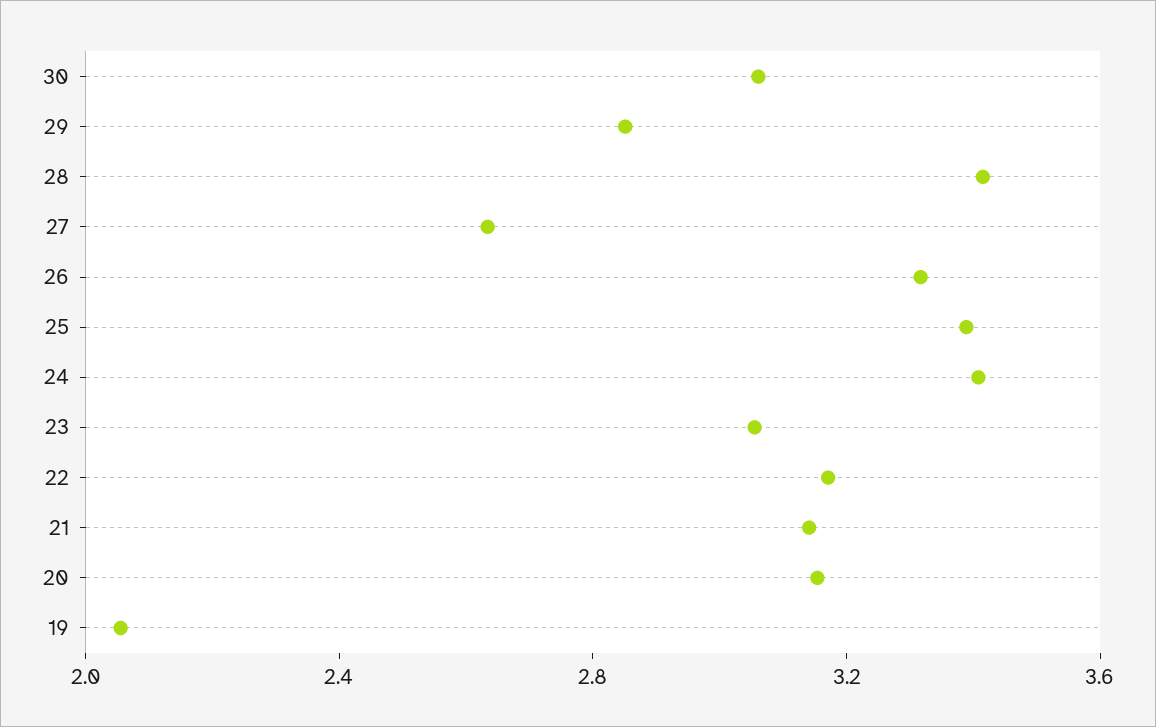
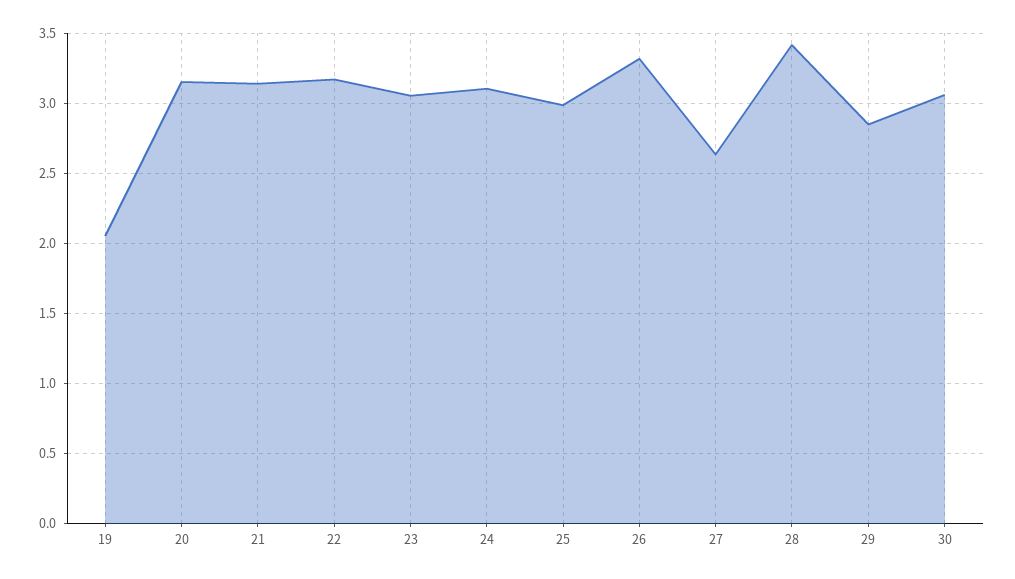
  {
    "30": 3.05,
    "29": 2.85,
    "28": 3.4,
    "27": 2.65,
    "26": 3.3,
-   "25": 3.4,
+   "25": 3,
-   "24": 3.4,
+   "24": 3.1,
    "23": 3.05,
    "22": 3.15,
    "21": 3.15,
    "20": 3.15,
    "19": 2.05
  }

